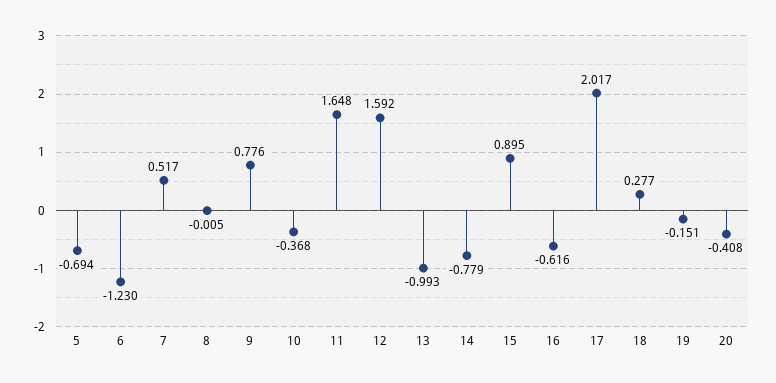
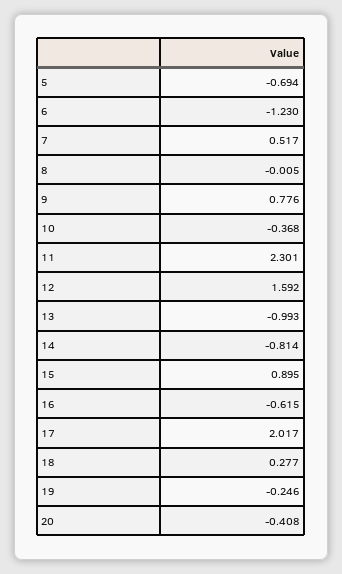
  {
    "5": -0.694,
    "6": -1.23,
    "7": 0.517,
    "8": -0.005,
    "9": 0.776,
    "10": -0.368,
-   "11": 1.648,
+   "11": 2.301,
    "12": 1.592,
    "13": -0.993,
-   "14": -0.779,
+   "14": -0.814,
    "15": 0.895,
-   "16": -0.616,
+   "16": -0.615,
    "17": 2.017,
    "18": 0.277,
-   "19": -0.151,
+   "19": -0.246,
    "20": -0.408
  }

